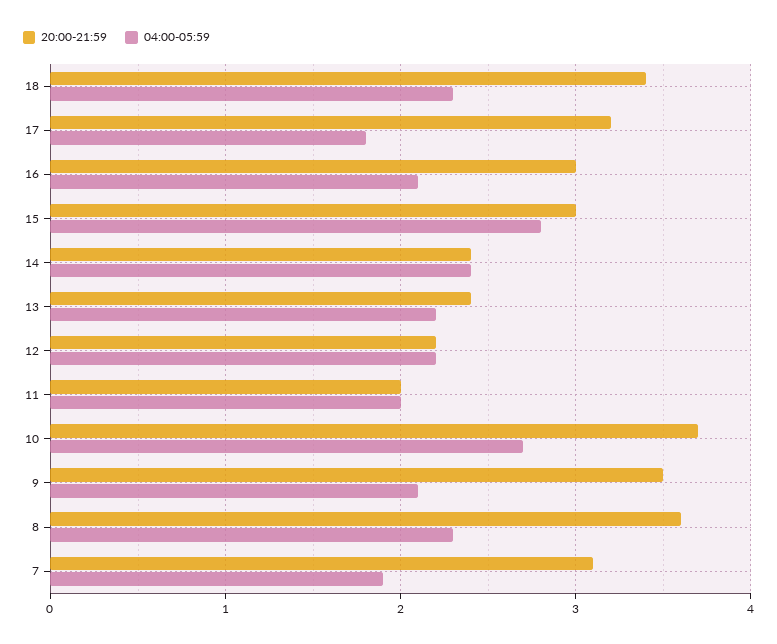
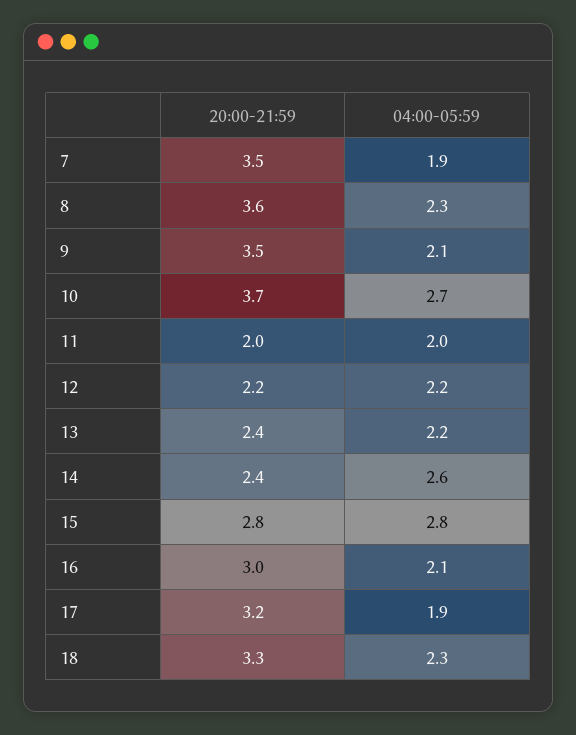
  {
    "20:00-21:59": {
-     "18": 3.4,
+     "18": 3.3,
      "17": 3.2,
      "16": 3,
-     "15": 3,
+     "15": 2.8,
      "14": 2.4,
      "13": 2.4,
      "12": 2.2,
      "11": 2,
      "10": 3.7,
      "9": 3.5,
      "8": 3.6,
-     "7": 3.1
+     "7": 3.5
    },
    "04:00-05:59": {
      "18": 2.3,
-     "17": 1.8,
+     "17": 1.9,
      "16": 2.1,
      "15": 2.8,
-     "14": 2.4,
+     "14": 2.6,
      "13": 2.2,
      "12": 2.2,
      "11": 2,
      "10": 2.7,
      "9": 2.1,
      "8": 2.3,
      "7": 1.9
    }
  }

